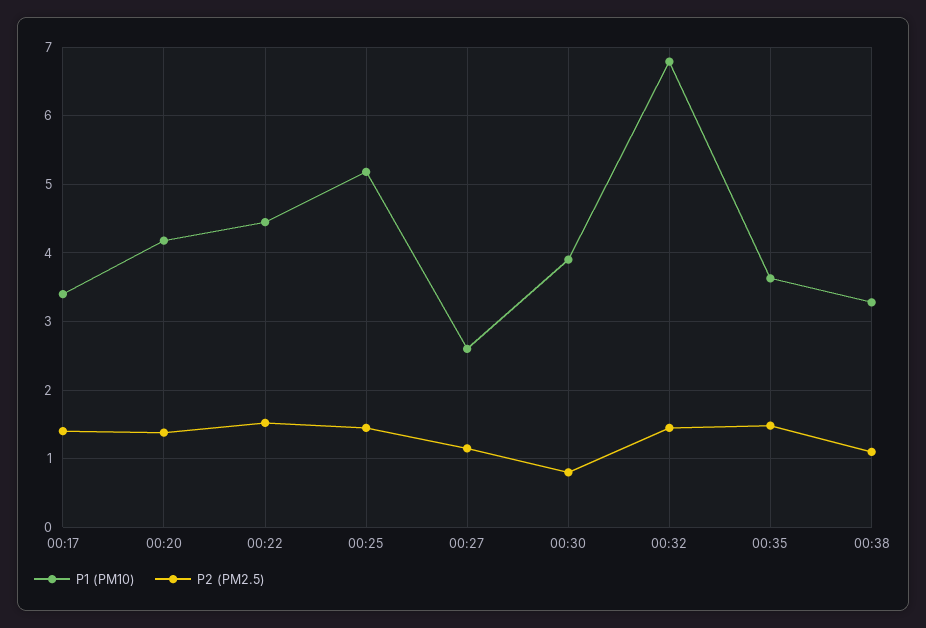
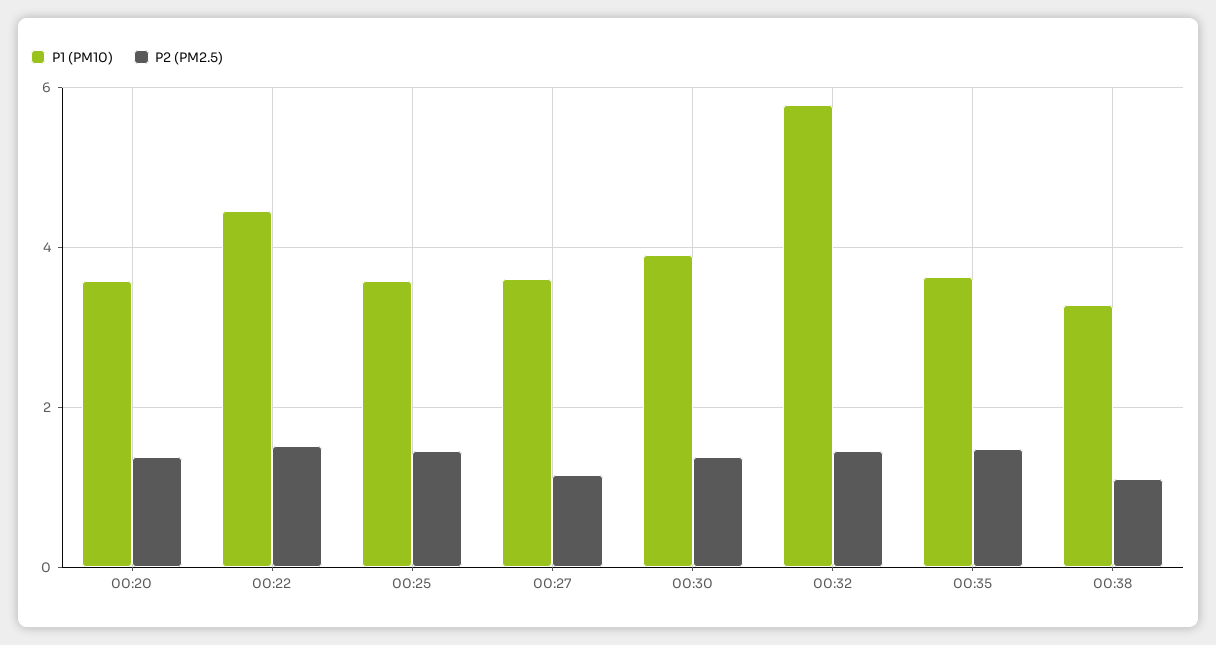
  {
    "P1 (PM10)": {
-     "00:17": 3.4,
-     "00:20": 4.2,
+     "00:20": 3.6,
      "00:22": 4.5,
-     "00:25": 5.2,
+     "00:25": 3.6,
-     "00:27": 2.6,
+     "00:27": 3.6,
      "00:30": 3.9,
-     "00:32": 6.8,
+     "00:32": 5.8,
      "00:35": 3.6,
      "00:38": 3.3
    },
    "P2 (PM2.5)": {
-     "00:17": 1.4,
      "00:20": 1.4,
      "00:22": 1.5,
      "00:25": 1.5,
      "00:27": 1.2,
-     "00:30": 0.8,
+     "00:30": 1.4,
      "00:32": 1.5,
      "00:35": 1.5,
      "00:38": 1.1
    }
  }

